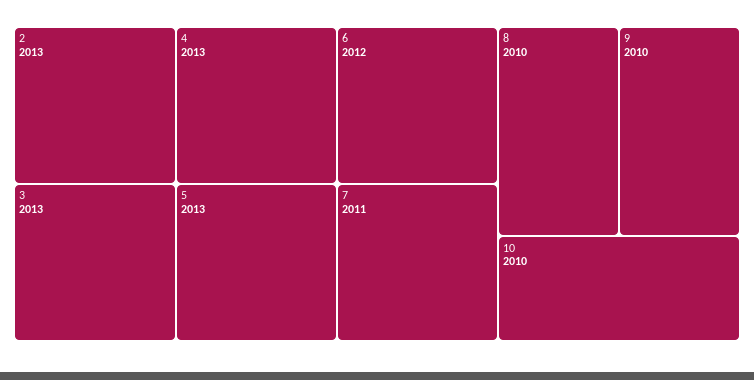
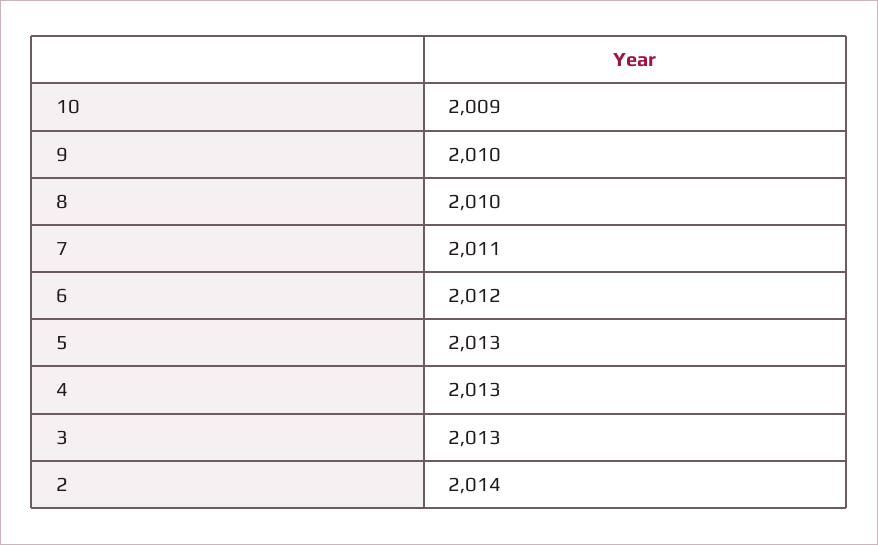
  {
-   "2": 2013,
+   "2": 2014,
    "3": 2013,
    "4": 2013,
    "5": 2013,
    "6": 2012,
    "7": 2011,
    "8": 2010,
    "9": 2010,
-   "10": 2010
+   "10": 2009
  }

